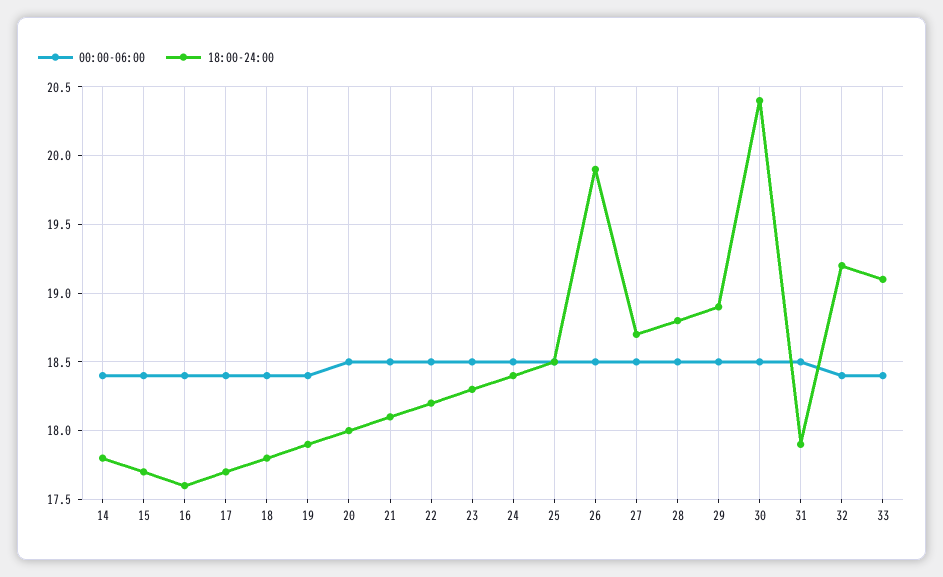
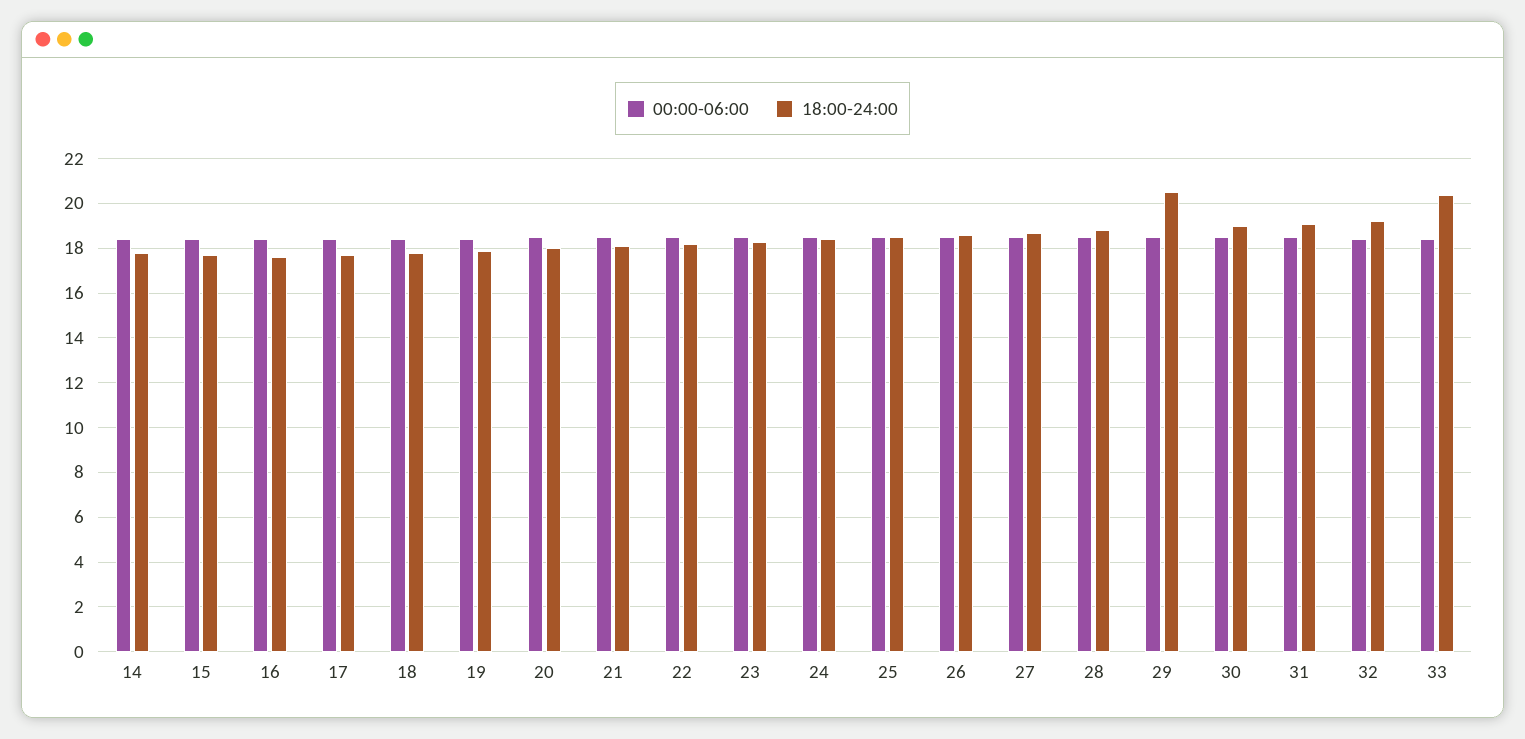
  {
    "00:00-06:00": {
      "14": 18.4,
      "15": 18.4,
      "16": 18.4,
      "17": 18.4,
      "18": 18.4,
      "19": 18.4,
      "20": 18.5,
      "21": 18.5,
      "22": 18.5,
      "23": 18.5,
      "24": 18.5,
      "25": 18.5,
      "26": 18.5,
      "27": 18.5,
      "28": 18.5,
      "29": 18.5,
      "30": 18.5,
      "31": 18.5,
      "32": 18.4,
      "33": 18.4
    },
    "18:00-24:00": {
      "14": 17.8,
      "15": 17.7,
      "16": 17.6,
      "17": 17.7,
      "18": 17.8,
      "19": 17.9,
      "20": 18,
      "21": 18.1,
      "22": 18.2,
      "23": 18.3,
      "24": 18.4,
      "25": 18.5,
-     "26": 19.9,
+     "26": 18.5,
      "27": 18.7,
      "28": 18.8,
-     "29": 18.9,
+     "29": 20.5,
-     "30": 20.4,
+     "30": 19,
-     "31": 17.9,
+     "31": 19,
      "32": 19.2,
-     "33": 19.1
+     "33": 20.5
    }
  }

